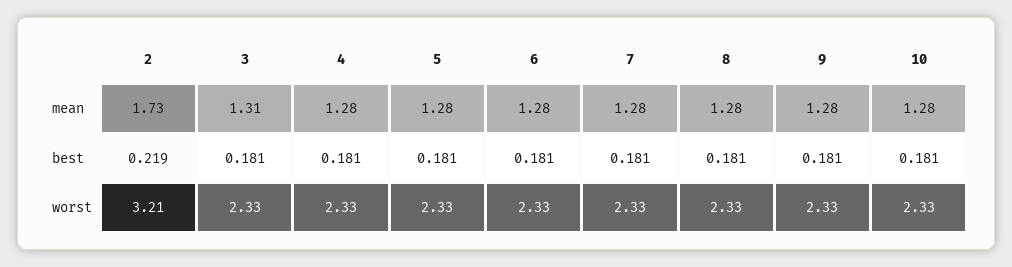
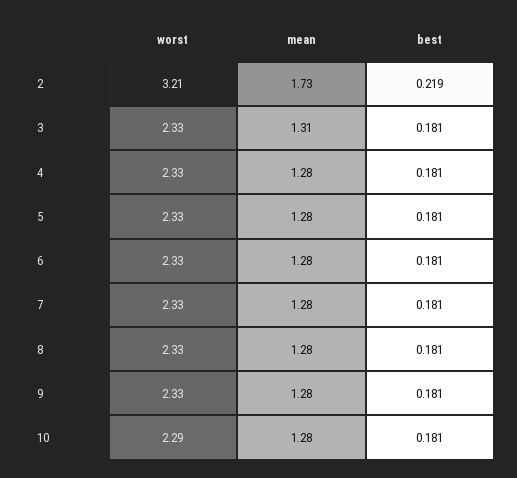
  {
    "2": {
      "mean": 1.73,
      "best": 0.219,
      "worst": 3.21
    },
    "3": {
      "mean": 1.31,
      "best": 0.181,
      "worst": 2.33
    },
    "4": {
      "mean": 1.28,
      "best": 0.181,
      "worst": 2.33
    },
    "5": {
      "mean": 1.28,
      "best": 0.181,
      "worst": 2.33
    },
    "6": {
      "mean": 1.28,
      "best": 0.181,
      "worst": 2.33
    },
    "7": {
      "mean": 1.28,
      "best": 0.181,
      "worst": 2.33
    },
    "8": {
      "mean": 1.28,
      "best": 0.181,
      "worst": 2.33
    },
    "9": {
      "mean": 1.28,
      "best": 0.181,
      "worst": 2.33
    },
    "10": {
      "mean": 1.28,
      "best": 0.181,
-     "worst": 2.33
+     "worst": 2.29
    }
  }

